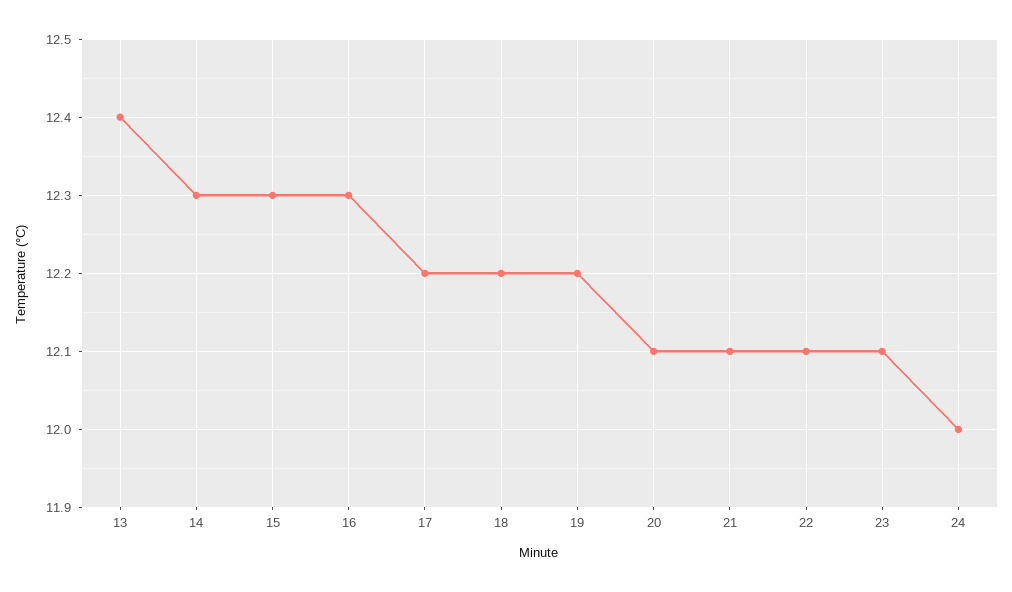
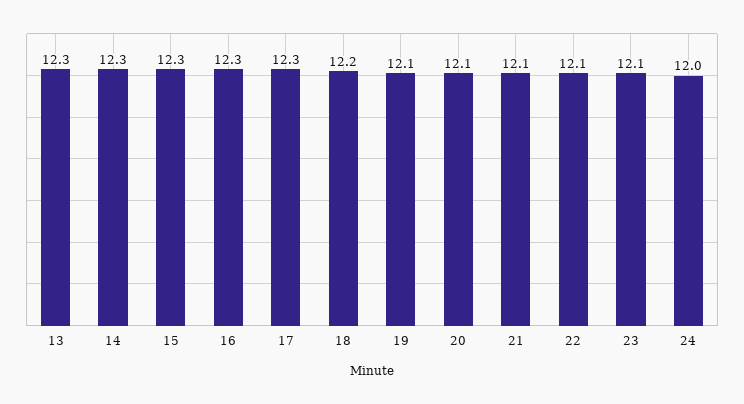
  {
-   "13": 12.4,
+   "13": 12.3,
    "14": 12.3,
    "15": 12.3,
    "16": 12.3,
-   "17": 12.2,
+   "17": 12.3,
    "18": 12.2,
-   "19": 12.2,
+   "19": 12.1,
    "20": 12.1,
    "21": 12.1,
    "22": 12.1,
    "23": 12.1,
    "24": 12
  }

